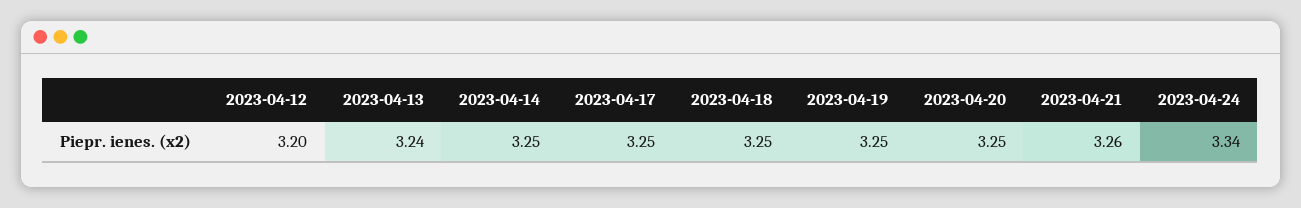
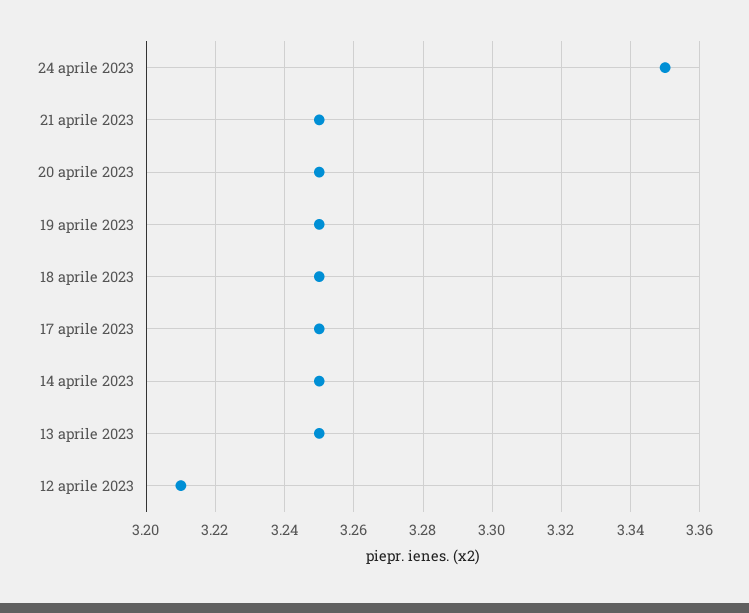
  {
-   "2023-04-12": 3.2,
+   "2023-04-12": 3.21,
-   "2023-04-13": 3.24,
+   "2023-04-13": 3.25,
    "2023-04-14": 3.25,
    "2023-04-17": 3.25,
    "2023-04-18": 3.25,
    "2023-04-19": 3.25,
    "2023-04-20": 3.25,
-   "2023-04-21": 3.26,
+   "2023-04-21": 3.25,
-   "2023-04-24": 3.34
+   "2023-04-24": 3.35
  }

